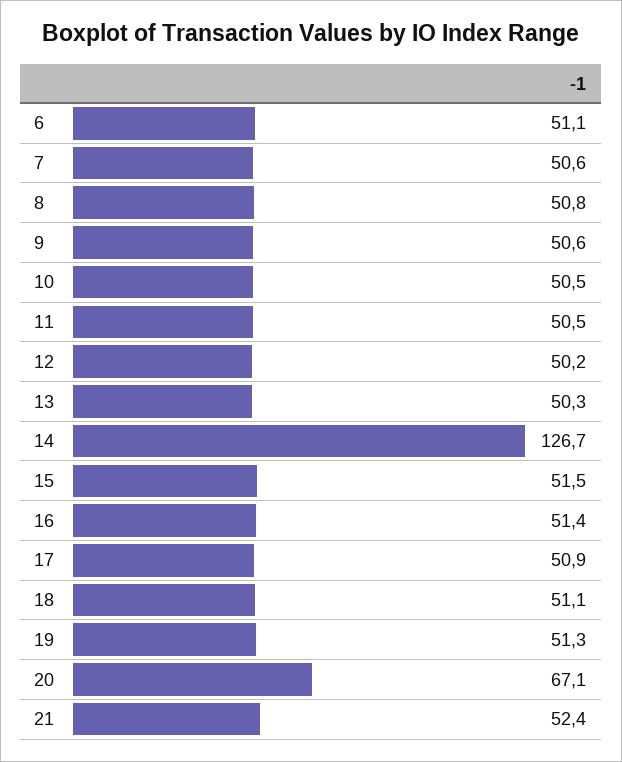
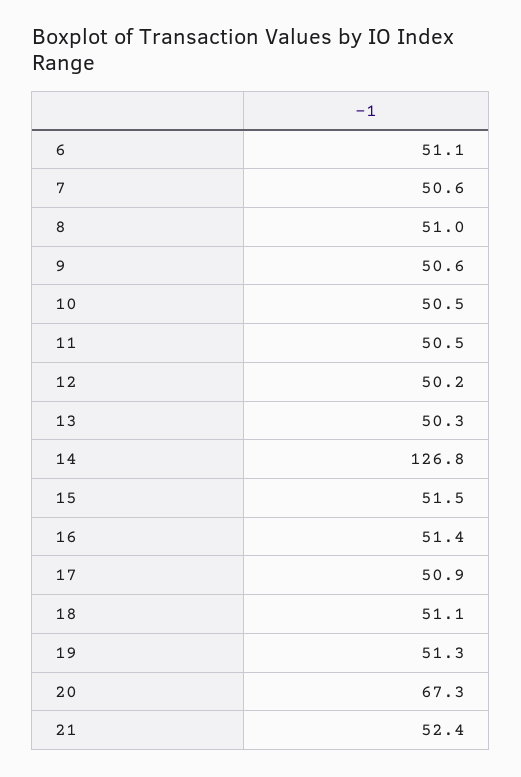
  {
    "6": 51.1,
    "7": 50.6,
-   "8": 50.8,
+   "8": 51,
    "9": 50.6,
    "10": 50.5,
    "11": 50.5,
    "12": 50.2,
    "13": 50.3,
-   "14": 126.7,
+   "14": 126.8,
    "15": 51.5,
    "16": 51.4,
    "17": 50.9,
    "18": 51.1,
    "19": 51.3,
-   "20": 67.1,
+   "20": 67.3,
    "21": 52.4
  }

